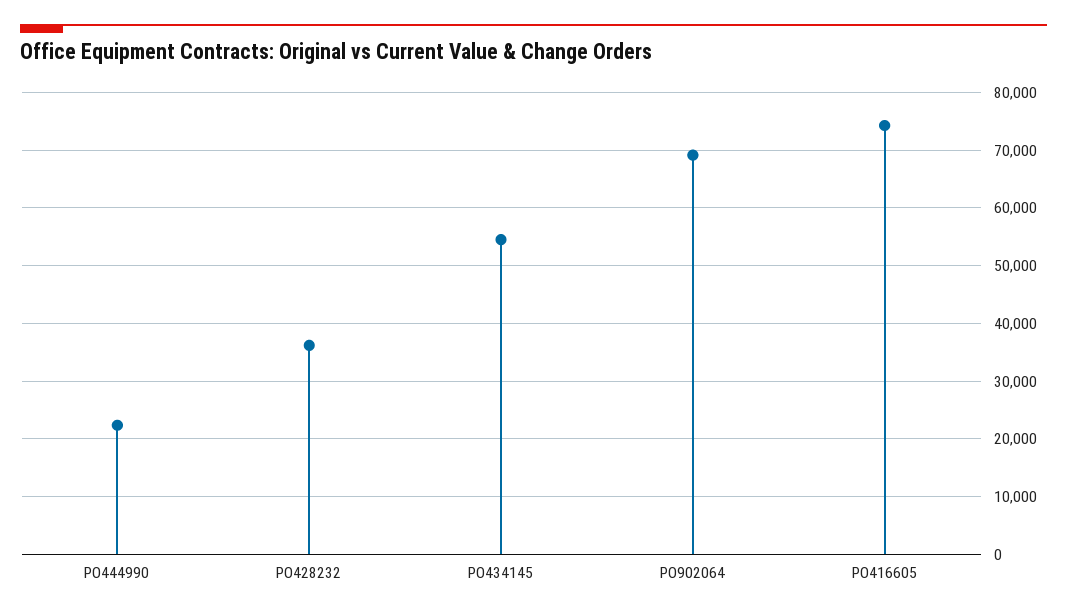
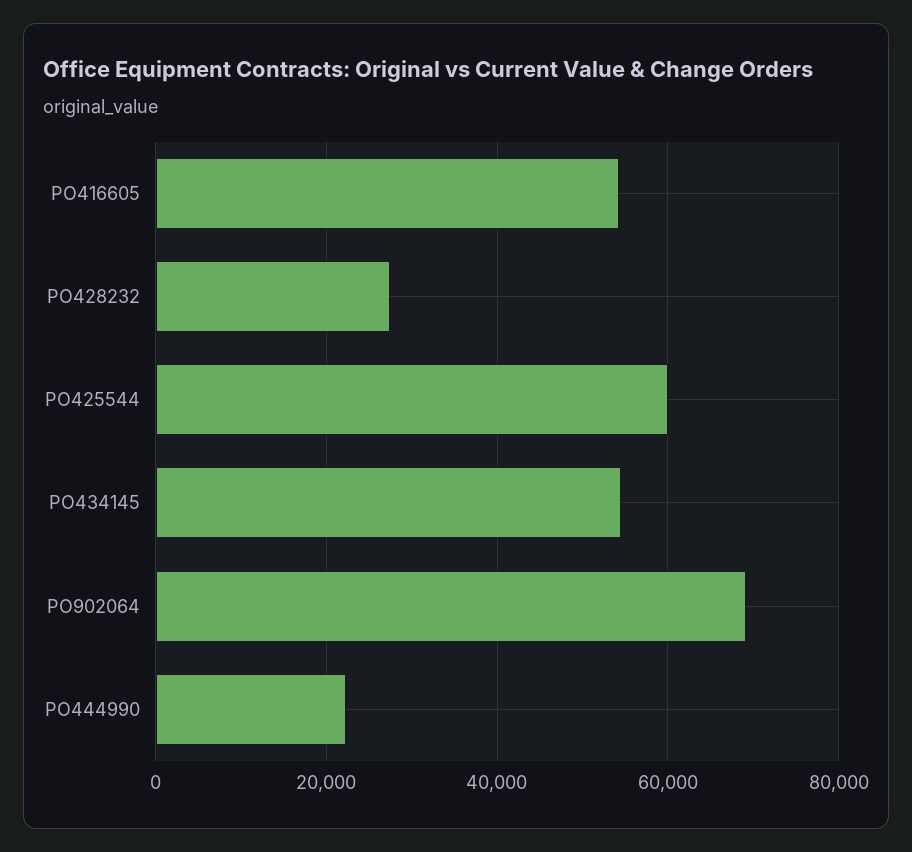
  {
    "PO444990": 22000,
-   "PO428232": 36000,
+   "PO428232": 28000,
    "PO434145": 54000,
    "PO902064": 70000,
-   "PO416605": 74000
+   "PO416605": 54000,
+   "PO425544": 60000
  }

